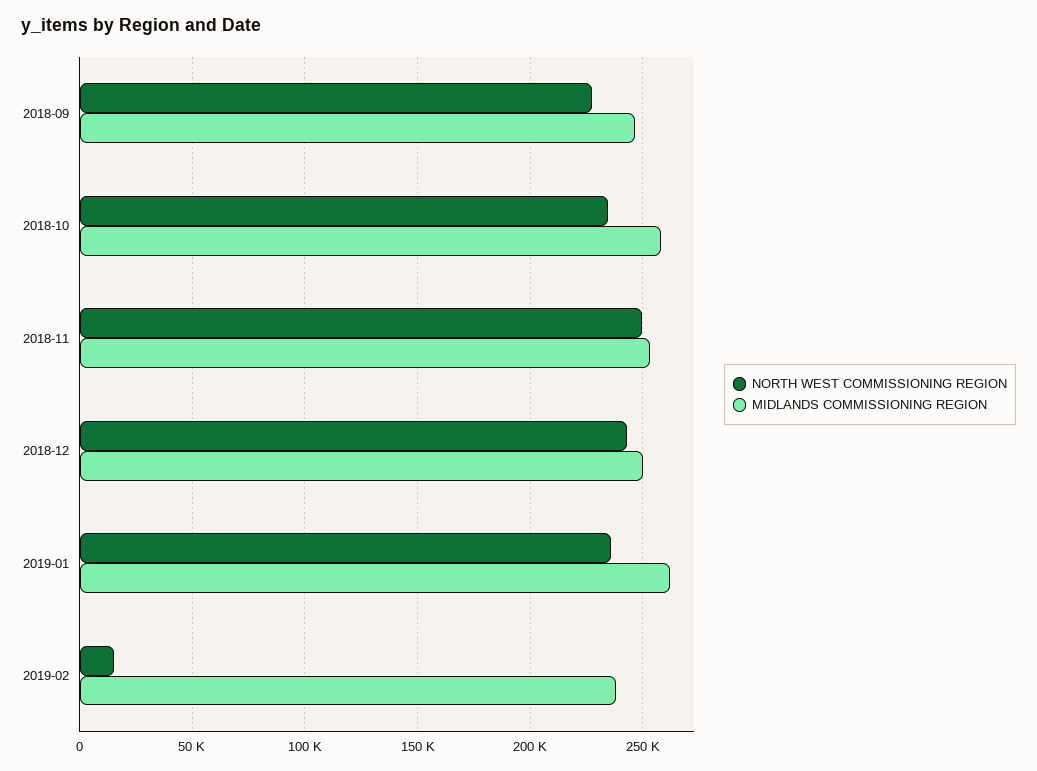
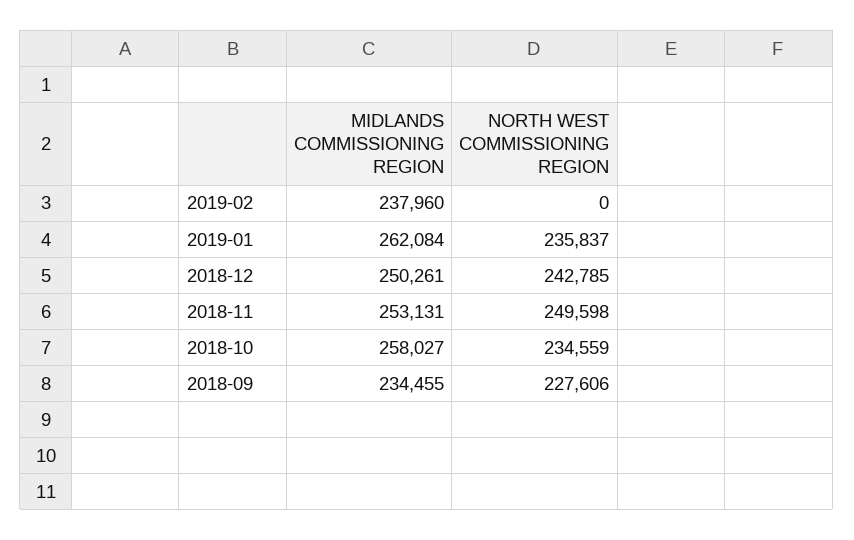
  {
    "NORTH WEST COMMISSIONING REGION": {
      "2018-09": 227606,
      "2018-10": 234559,
      "2018-11": 249598,
      "2018-12": 242785,
      "2019-01": 235837,
-     "2019-02": 15000
+     "2019-02": 0
    },
    "MIDLANDS COMMISSIONING REGION": {
-     "2018-09": 245000,
+     "2018-09": 234455,
      "2018-10": 258027,
      "2018-11": 253131,
      "2018-12": 250261,
      "2019-01": 262084,
      "2019-02": 237960
    }
  }

